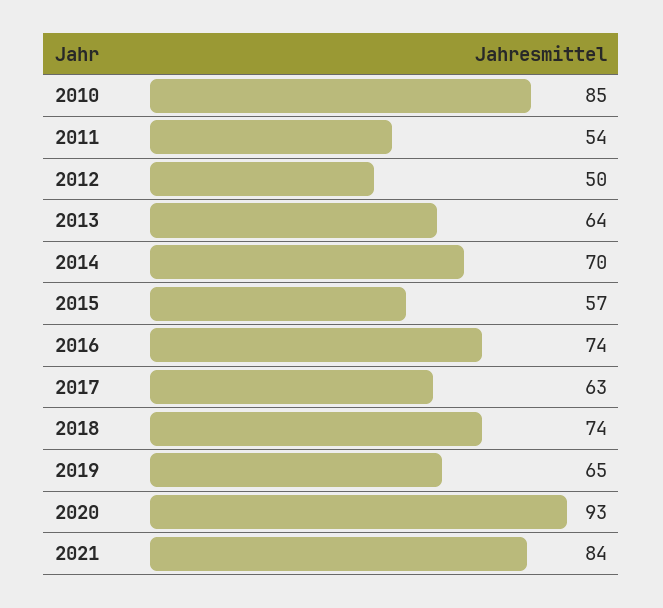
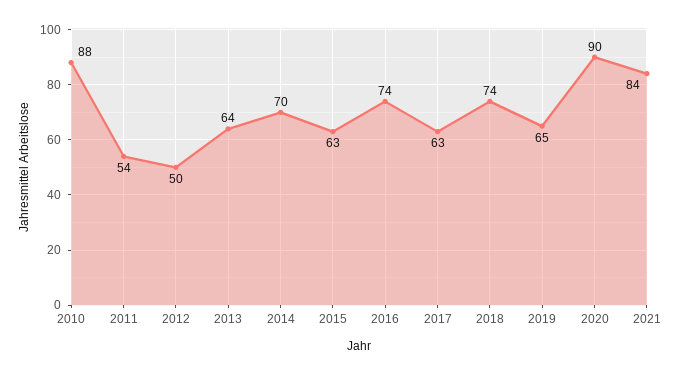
  {
-   "2010": 85,
+   "2010": 88,
    "2011": 54,
    "2012": 50,
    "2013": 64,
    "2014": 70,
-   "2015": 57,
+   "2015": 63,
    "2016": 74,
    "2017": 63,
    "2018": 74,
    "2019": 65,
-   "2020": 93,
+   "2020": 90,
    "2021": 84
  }

